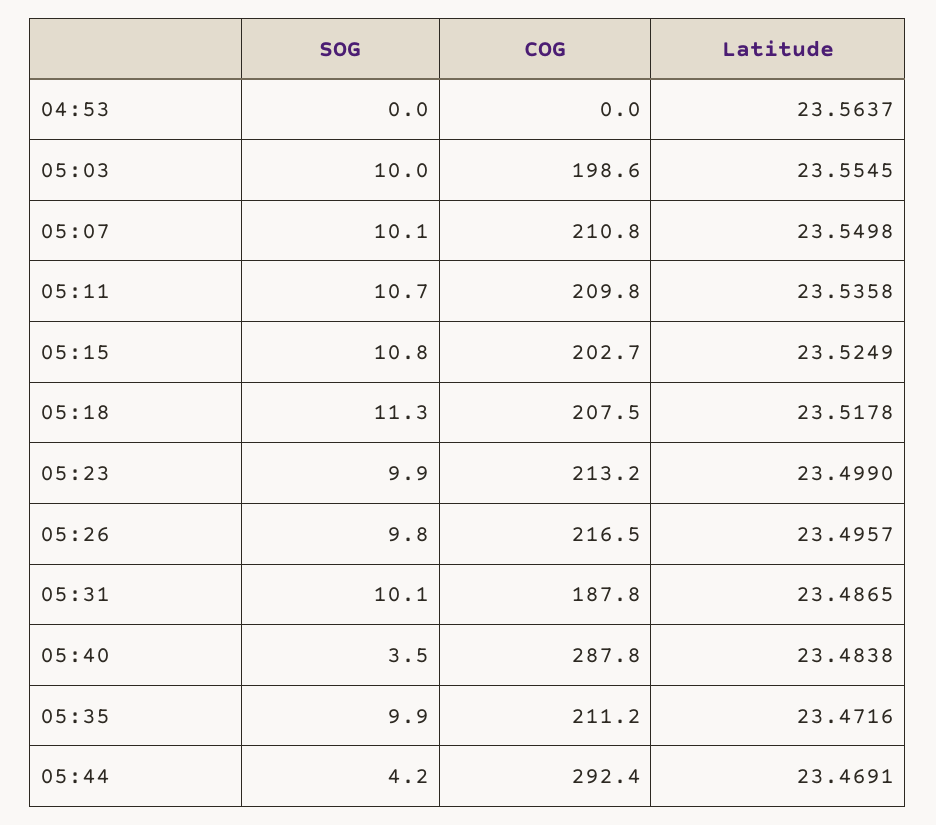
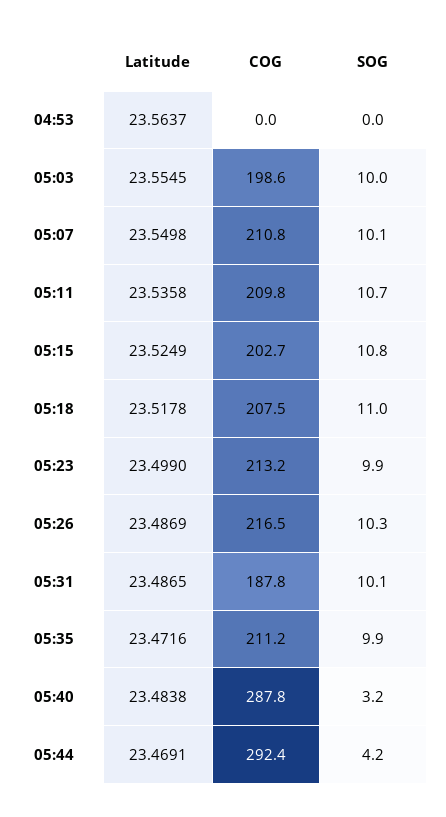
  {
    "SOG": {
      "04:53": 0,
      "05:03": 10,
      "05:07": 10.1,
      "05:11": 10.7,
      "05:15": 10.8,
-     "05:18": 11.3,
+     "05:18": 11,
      "05:23": 9.9,
-     "05:26": 9.8,
+     "05:26": 10.3,
      "05:31": 10.1,
-     "05:40": 3.5,
+     "05:40": 3.2,
      "05:35": 9.9,
      "05:44": 4.2
    },
    "COG": {
      "04:53": 0,
      "05:03": 198.6,
      "05:07": 210.8,
      "05:11": 209.8,
      "05:15": 202.7,
      "05:18": 207.5,
      "05:23": 213.2,
      "05:26": 216.5,
      "05:31": 187.8,
      "05:40": 287.8,
      "05:35": 211.2,
      "05:44": 292.4
    },
    "Latitude": {
      "04:53": 23.5637,
      "05:03": 23.5545,
      "05:07": 23.5498,
      "05:11": 23.5358,
      "05:15": 23.5249,
      "05:18": 23.5178,
      "05:23": 23.499,
-     "05:26": 23.4957,
+     "05:26": 23.4869,
      "05:31": 23.4865,
      "05:40": 23.4838,
      "05:35": 23.4716,
      "05:44": 23.4691
    }
  }

